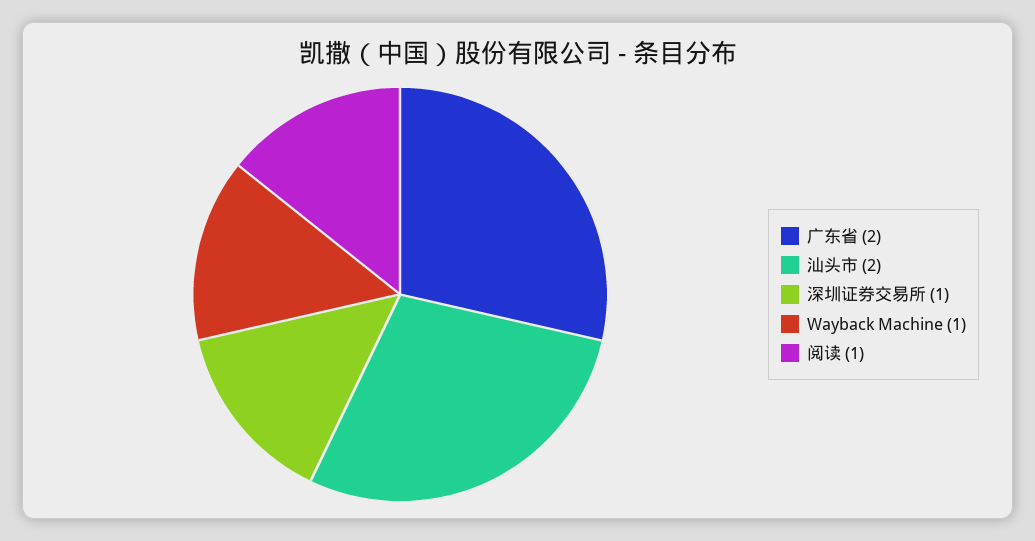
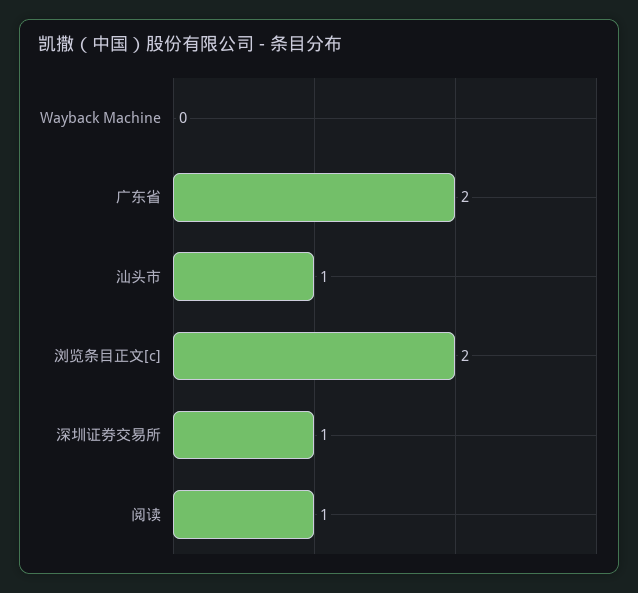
  {
    "广东省": 2,
-   "汕头市": 2,
+   "汕头市": 1,
    "深圳证券交易所": 1,
-   "Wayback Machine": 1,
+   "Wayback Machine": 0,
-   "阅读": 1
+   "阅读": 1,
+   "浏览条目正文[c]": 2
  }

